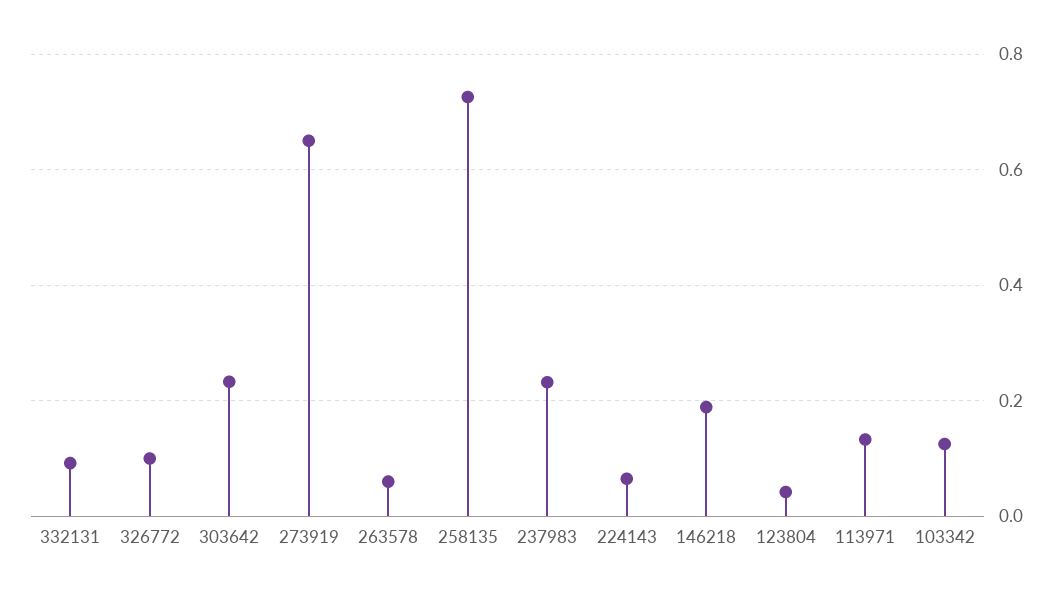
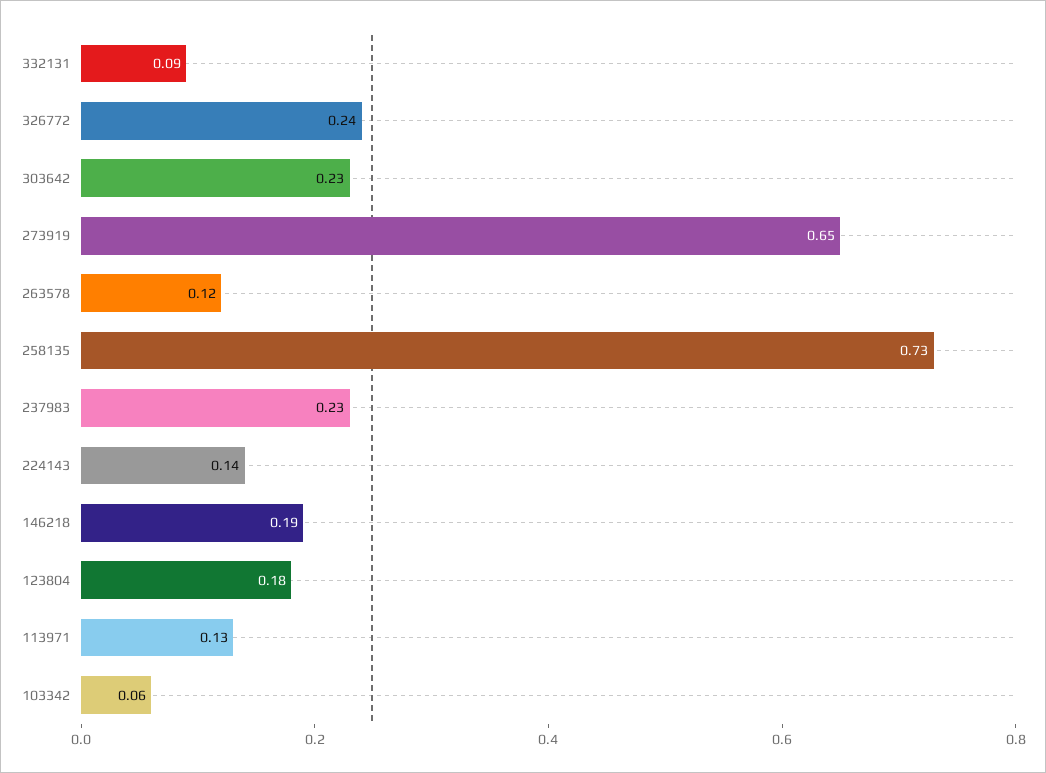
  {
    "332131": 0.09,
-   "326772": 0.1,
+   "326772": 0.24,
    "303642": 0.23,
    "273919": 0.65,
-   "263578": 0.06,
+   "263578": 0.12,
    "258135": 0.73,
    "237983": 0.23,
-   "224143": 0.06,
+   "224143": 0.14,
    "146218": 0.19,
-   "123804": 0.04,
+   "123804": 0.18,
    "113971": 0.13,
-   "103342": 0.12
+   "103342": 0.06
  }

